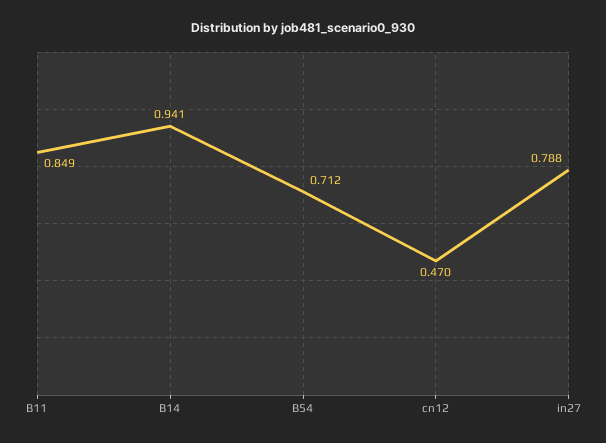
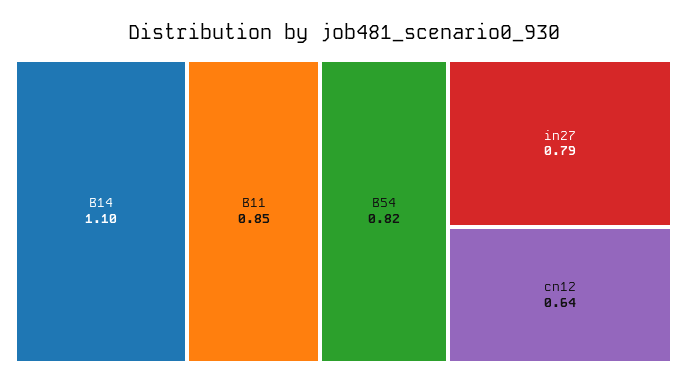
  {
    "B11": 0.849,
-   "B14": 0.941,
+   "B14": 1.1,
-   "B54": 0.712,
+   "B54": 0.82,
-   "cn12": 0.47,
+   "cn12": 0.64,
    "in27": 0.788
  }

